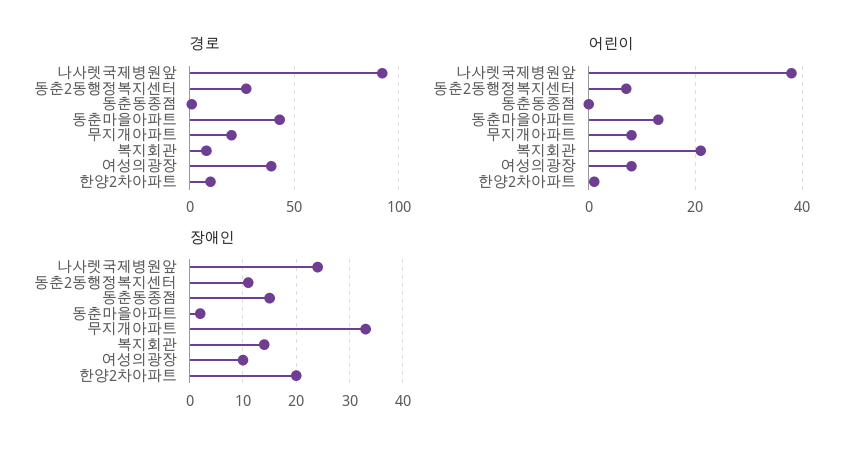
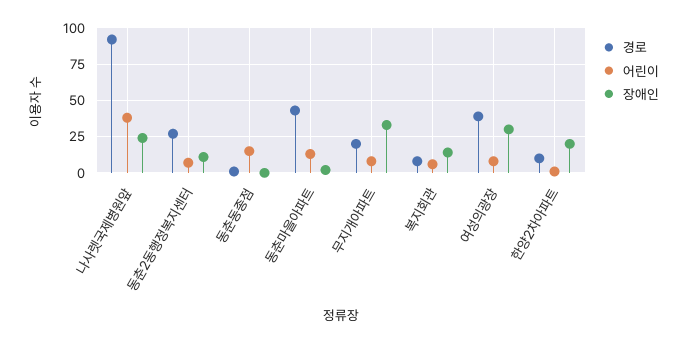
  {
    "경로": {
      "나사렛국제병원앞": 90,
      "동춘2동행정복지센터": 25,
      "동춘동종점": 0,
      "동춘마을아파트": 45,
      "무지개아파트": 20,
      "복지회관": 10,
      "여성의광장": 40,
      "한양2차아파트": 10
    },
    "어린이": {
      "나사렛국제병원앞": 40,
      "동춘2동행정복지센터": 5,
-     "동춘동종점": 0,
+     "동춘동종점": 15,
      "동춘마을아파트": 15,
      "무지개아파트": 10,
-     "복지회관": 20,
+     "복지회관": 5,
      "여성의광장": 10,
      "한양2차아파트": 0
    },
    "장애인": {
      "나사렛국제병원앞": 25,
      "동춘2동행정복지센터": 10,
-     "동춘동종점": 15,
+     "동춘동종점": 0,
      "동춘마을아파트": 0,
      "무지개아파트": 35,
      "복지회관": 15,
-     "여성의광장": 10,
+     "여성의광장": 30,
      "한양2차아파트": 20
    }
  }

